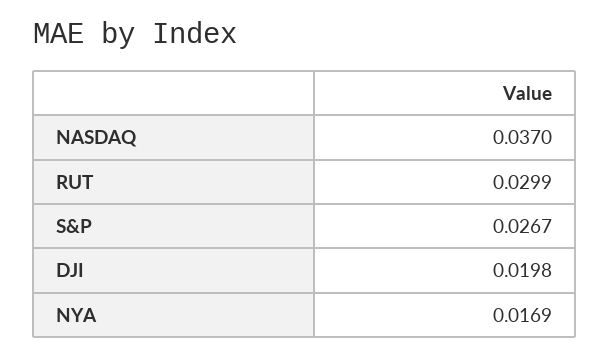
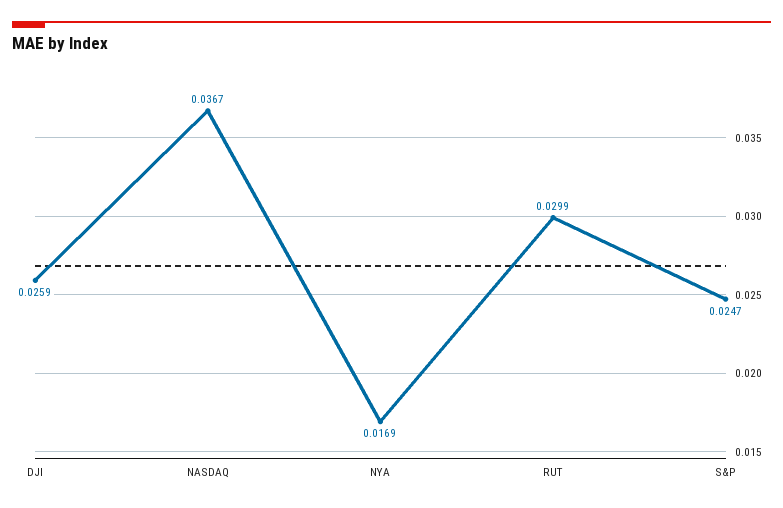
  {
-   "NASDAQ": 0.037,
+   "NASDAQ": 0.0367,
    "RUT": 0.0299,
-   "S&P": 0.0267,
+   "S&P": 0.0247,
-   "DJI": 0.0198,
+   "DJI": 0.0259,
    "NYA": 0.0169
  }

